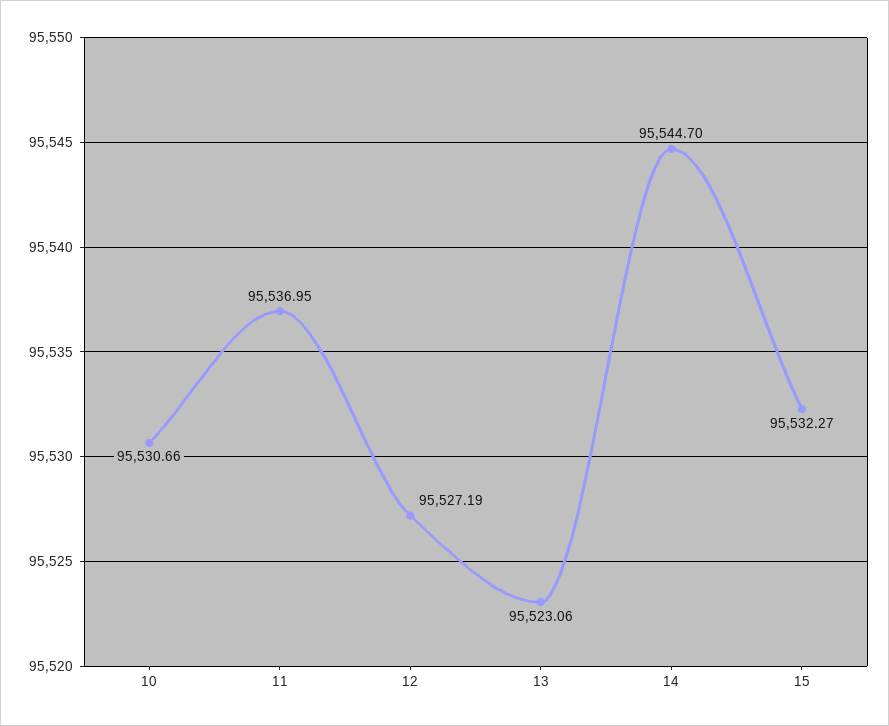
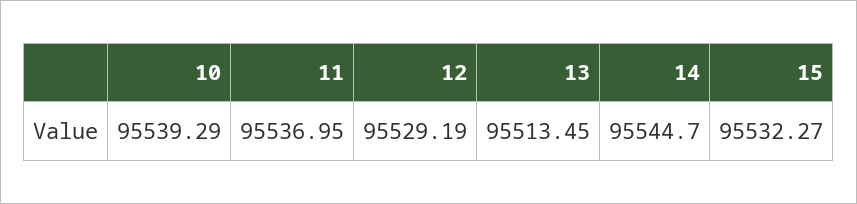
  {
-   "10": 95530.66,
+   "10": 95539.29,
    "11": 95536.95,
-   "12": 95527.19,
+   "12": 95529.19,
-   "13": 95523.06,
+   "13": 95513.45,
    "14": 95544.7,
    "15": 95532.27
  }

